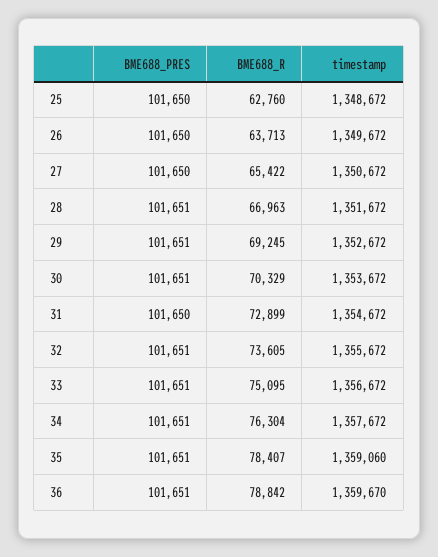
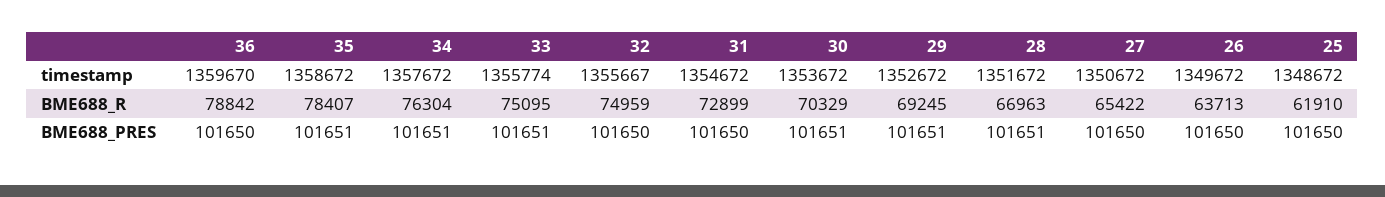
  {
    "BME688_PRES": {
      "25": 101650,
      "26": 101650,
      "27": 101650,
      "28": 101651,
      "29": 101651,
      "30": 101651,
      "31": 101650,
-     "32": 101651,
+     "32": 101650,
      "33": 101651,
      "34": 101651,
      "35": 101651,
-     "36": 101651
+     "36": 101650
    },
    "BME688_R": {
-     "25": 62760,
+     "25": 61910,
      "26": 63713,
      "27": 65422,
      "28": 66963,
      "29": 69245,
      "30": 70329,
      "31": 72899,
-     "32": 73605,
+     "32": 74959,
      "33": 75095,
      "34": 76304,
      "35": 78407,
      "36": 78842
    },
    "timestamp": {
      "25": 1348672,
      "26": 1349672,
      "27": 1350672,
      "28": 1351672,
      "29": 1352672,
      "30": 1353672,
      "31": 1354672,
-     "32": 1355672,
+     "32": 1355667,
-     "33": 1356672,
+     "33": 1355774,
      "34": 1357672,
-     "35": 1359060,
+     "35": 1358672,
      "36": 1359670
    }
  }

